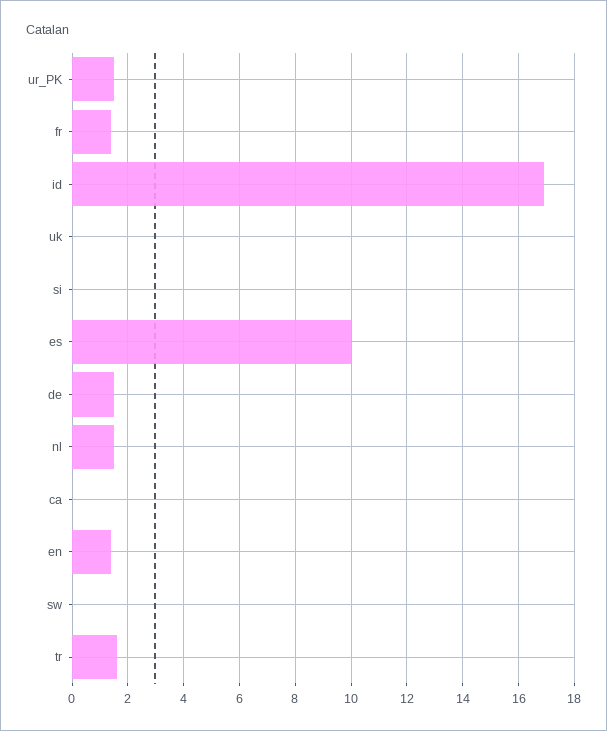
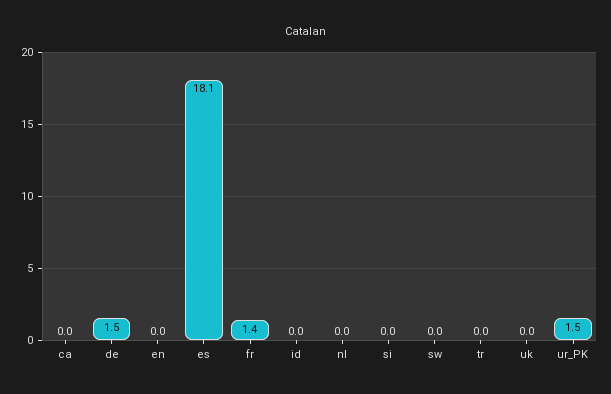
  {
    "ur_PK": 1.5,
    "fr": 1.4,
-   "id": 17,
+   "id": 0,
    "uk": 0,
    "si": 0,
-   "es": 10,
+   "es": 18.1,
    "de": 1.5,
-   "nl": 1.5,
+   "nl": 0,
    "ca": 0,
-   "en": 1.5,
+   "en": 0,
    "sw": 0,
-   "tr": 1.5
+   "tr": 0
  }

